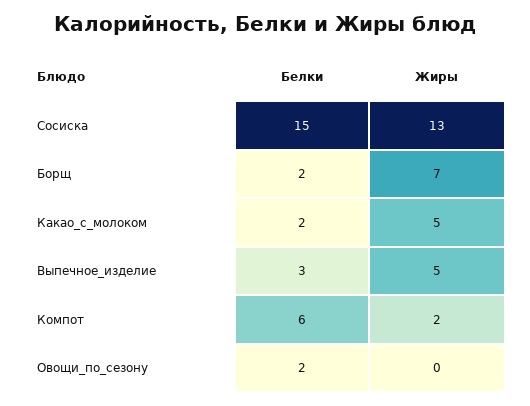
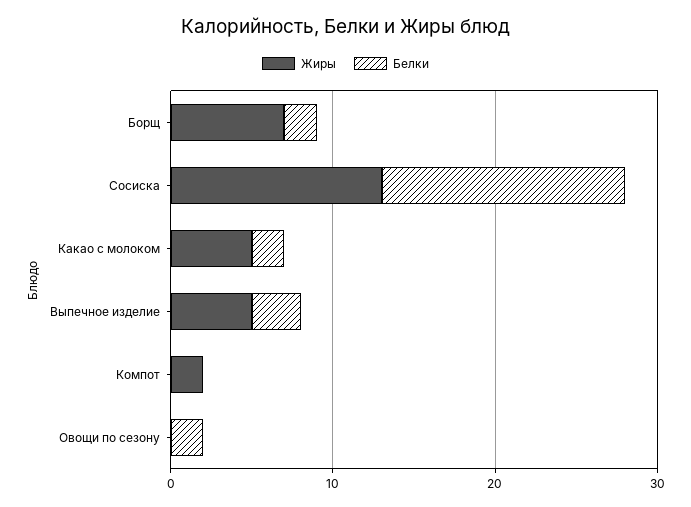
  {
    "Белки": {
      "Сосиска": 15,
      "Борщ": 2,
      "Какао_с_молоком": 2,
      "Выпечное_изделие": 3,
-     "Компот": 6,
+     "Компот": 0,
      "Овощи_по_сезону": 2
    },
    "Жиры": {
      "Сосиска": 13,
      "Борщ": 7,
      "Какао_с_молоком": 5,
      "Выпечное_изделие": 5,
      "Компот": 2,
      "Овощи_по_сезону": 0
    }
  }

